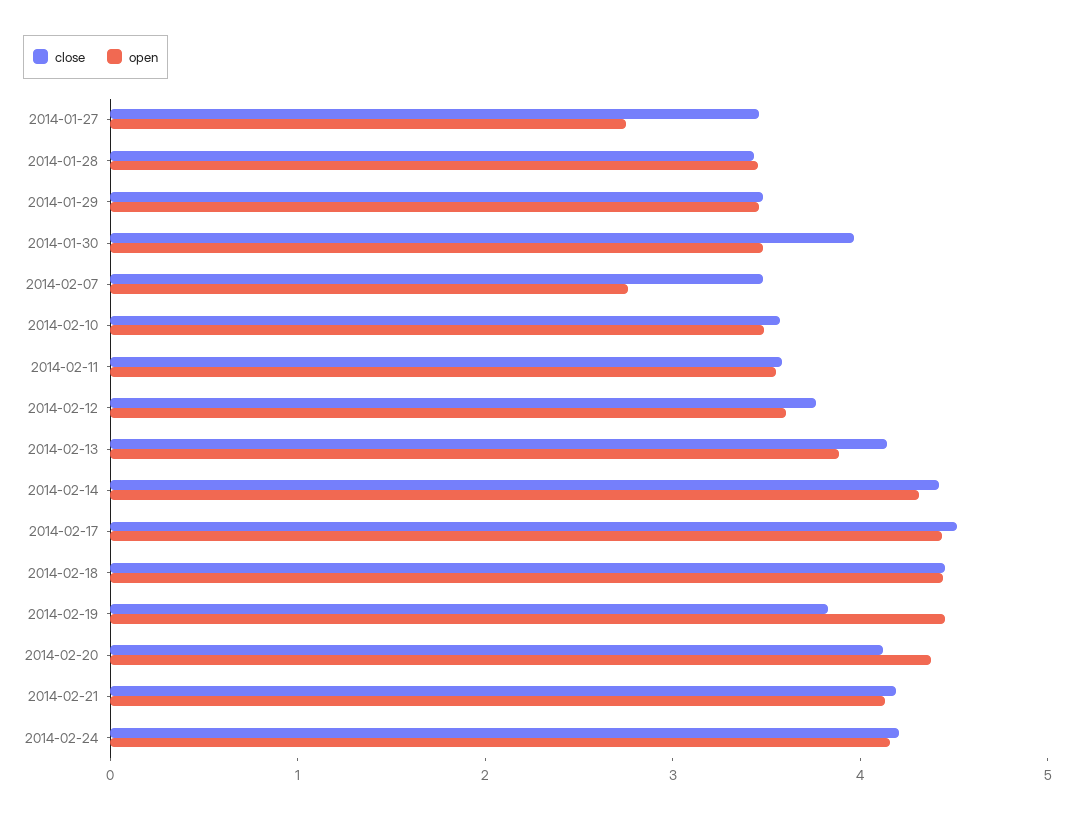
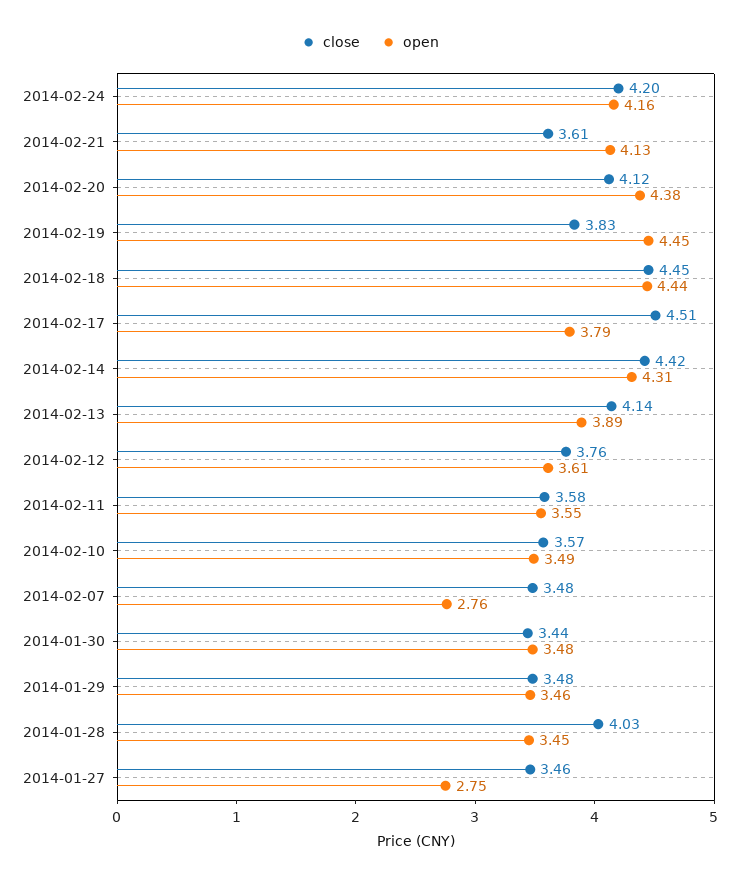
  {
    "close": {
      "2014-01-27": 3.46,
-     "2014-01-28": 3.4,
+     "2014-01-28": 4.03,
      "2014-01-29": 3.48,
-     "2014-01-30": 4,
+     "2014-01-30": 3.44,
      "2014-02-07": 3.48,
      "2014-02-10": 3.57,
      "2014-02-11": 3.58,
      "2014-02-12": 3.76,
      "2014-02-13": 4.14,
      "2014-02-14": 4.42,
      "2014-02-17": 4.51,
      "2014-02-18": 4.45,
      "2014-02-19": 3.83,
      "2014-02-20": 4.12,
-     "2014-02-21": 4.2,
+     "2014-02-21": 3.61,
      "2014-02-24": 4.2
    },
    "open": {
      "2014-01-27": 2.75,
      "2014-01-28": 3.45,
      "2014-01-29": 3.46,
      "2014-01-30": 3.48,
      "2014-02-07": 2.76,
      "2014-02-10": 3.49,
      "2014-02-11": 3.55,
      "2014-02-12": 3.61,
      "2014-02-13": 3.89,
      "2014-02-14": 4.31,
-     "2014-02-17": 4.4,
+     "2014-02-17": 3.79,
      "2014-02-18": 4.44,
      "2014-02-19": 4.45,
      "2014-02-20": 4.38,
      "2014-02-21": 4.13,
      "2014-02-24": 4.16
    }
  }

